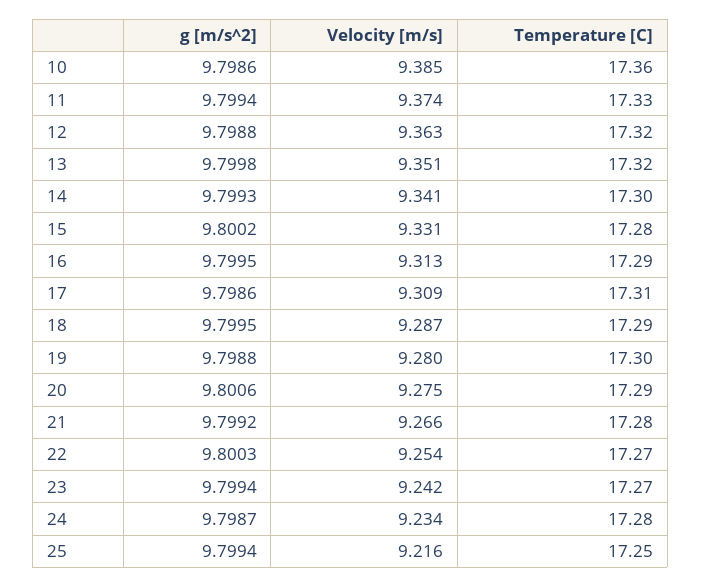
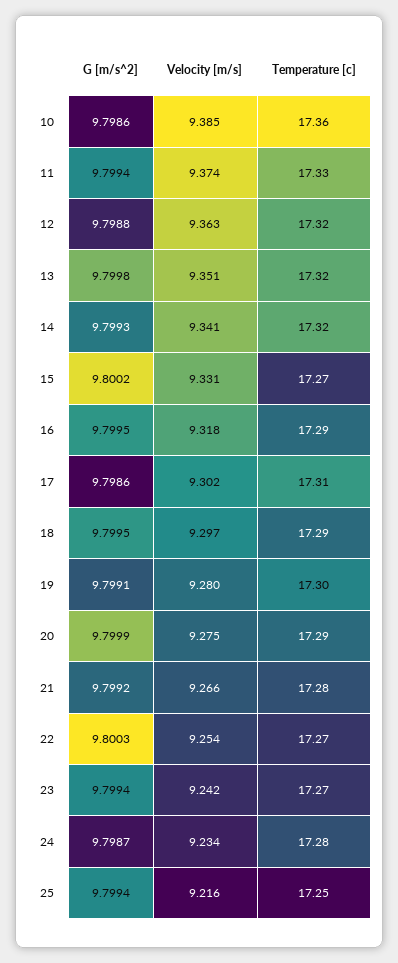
  {
    "g [m/s^2]": {
      "10": 9.7986,
      "11": 9.7994,
      "12": 9.7988,
      "13": 9.7998,
      "14": 9.7993,
      "15": 9.8002,
      "16": 9.7995,
      "17": 9.7986,
      "18": 9.7995,
-     "19": 9.7988,
+     "19": 9.7991,
-     "20": 9.8006,
+     "20": 9.7999,
      "21": 9.7992,
      "22": 9.8003,
      "23": 9.7994,
      "24": 9.7987,
      "25": 9.7994
    },
    "Velocity [m/s]": {
      "10": 9.385,
      "11": 9.374,
      "12": 9.363,
      "13": 9.351,
      "14": 9.341,
      "15": 9.331,
-     "16": 9.313,
+     "16": 9.318,
-     "17": 9.309,
+     "17": 9.302,
-     "18": 9.287,
+     "18": 9.297,
      "19": 9.28,
      "20": 9.275,
      "21": 9.266,
      "22": 9.254,
      "23": 9.242,
      "24": 9.234,
      "25": 9.216
    },
    "Temperature [C]": {
      "10": 17.36,
      "11": 17.33,
      "12": 17.32,
      "13": 17.32,
-     "14": 17.3,
+     "14": 17.32,
-     "15": 17.28,
+     "15": 17.27,
      "16": 17.29,
      "17": 17.31,
      "18": 17.29,
      "19": 17.3,
      "20": 17.29,
      "21": 17.28,
      "22": 17.27,
      "23": 17.27,
      "24": 17.28,
      "25": 17.25
    }
  }

